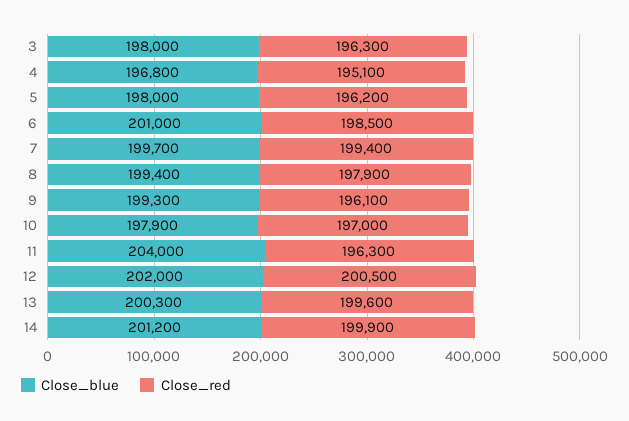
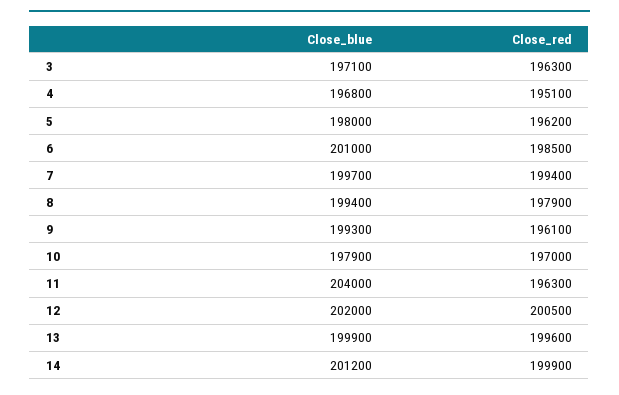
  {
    "Close_blue": {
-     "3": 198000,
+     "3": 197100,
      "4": 196800,
      "5": 198000,
      "6": 201000,
      "7": 199700,
      "8": 199400,
      "9": 199300,
      "10": 197900,
      "11": 204000,
      "12": 202000,
-     "13": 200300,
+     "13": 199900,
      "14": 201200
    },
    "Close_red": {
      "3": 196300,
      "4": 195100,
      "5": 196200,
      "6": 198500,
      "7": 199400,
      "8": 197900,
      "9": 196100,
      "10": 197000,
      "11": 196300,
      "12": 200500,
      "13": 199600,
      "14": 199900
    }
  }

